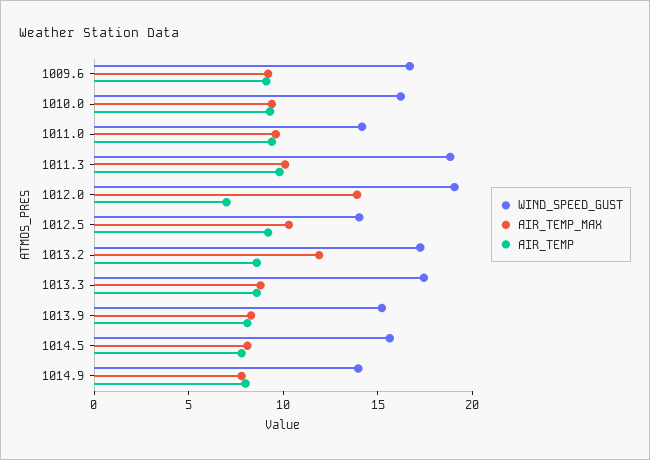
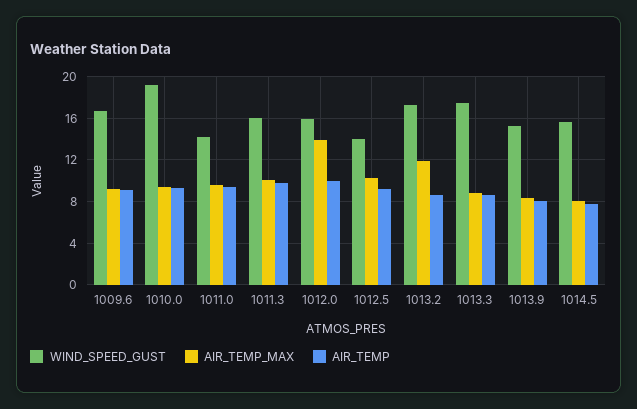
  {
    "WIND_SPEED_GUST": {
      "1009.6": 17,
-     "1010.0": 16,
+     "1010.0": 19,
      "1011.0": 14,
-     "1011.3": 19,
+     "1011.3": 16,
-     "1012.0": 19,
+     "1012.0": 16,
      "1012.5": 14,
      "1013.2": 17,
      "1013.3": 17,
      "1013.9": 15,
-     "1014.5": 16,
+     "1014.5": 16
-     "1014.9": 14
    },
    "AIR_TEMP_MAX": {
      "1009.6": 9,
      "1010.0": 9,
      "1011.0": 10,
      "1011.3": 10,
      "1012.0": 14,
      "1012.5": 10,
      "1013.2": 12,
      "1013.3": 9,
      "1013.9": 8,
-     "1014.5": 8,
+     "1014.5": 8
-     "1014.9": 8
    },
    "AIR_TEMP": {
      "1009.6": 9,
      "1010.0": 9,
      "1011.0": 9,
      "1011.3": 10,
-     "1012.0": 7,
+     "1012.0": 10,
      "1012.5": 9,
      "1013.2": 9,
      "1013.3": 9,
      "1013.9": 8,
-     "1014.5": 8,
+     "1014.5": 8
-     "1014.9": 8
    }
  }

